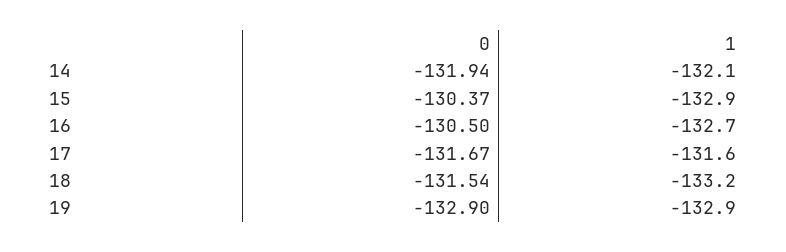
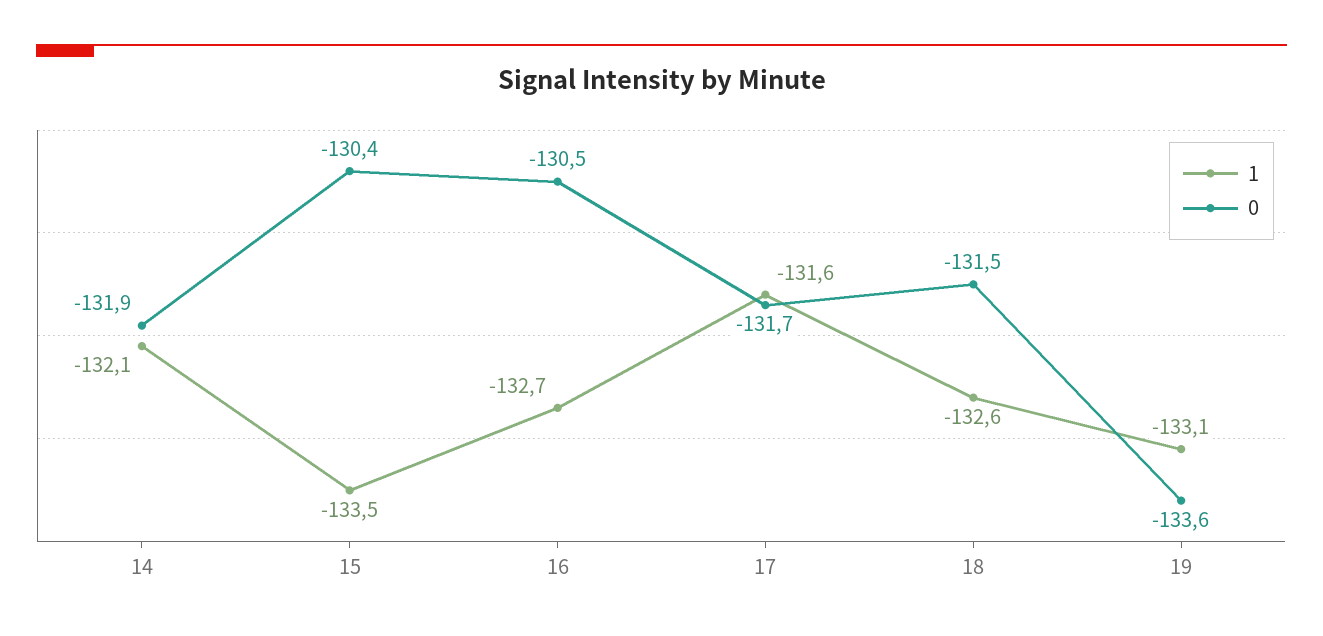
  {
    "0": {
      "14": -131.94,
      "15": -130.37,
      "16": -130.5,
      "17": -131.67,
      "18": -131.54,
-     "19": -132.9
+     "19": -133.6
    },
    "1": {
      "14": -132.1,
-     "15": -132.9,
+     "15": -133.5,
      "16": -132.7,
      "17": -131.6,
-     "18": -133.2,
+     "18": -132.6,
-     "19": -132.9
+     "19": -133.1
    }
  }

